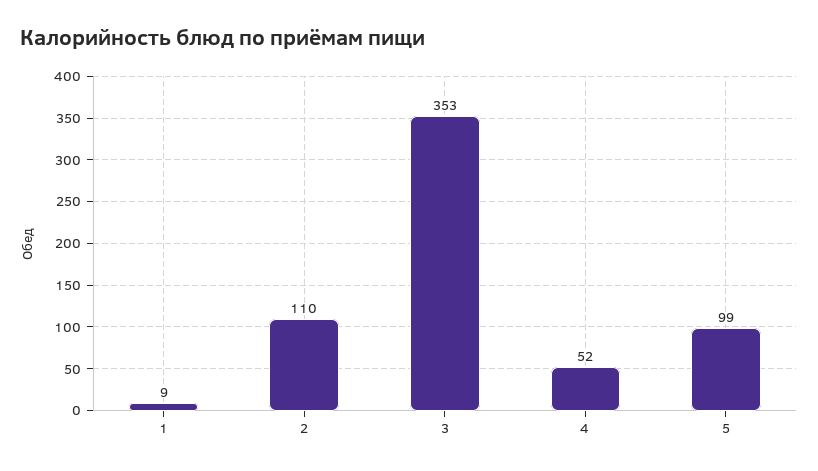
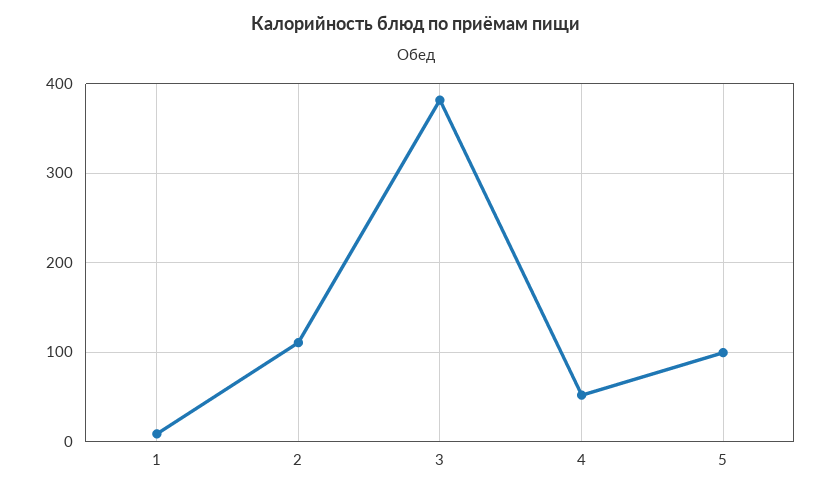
  {
    "1": 9,
    "2": 110,
-   "3": 353,
+   "3": 380,
    "4": 52,
    "5": 99
  }

